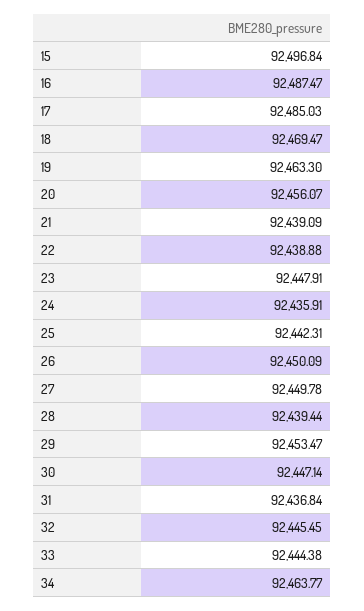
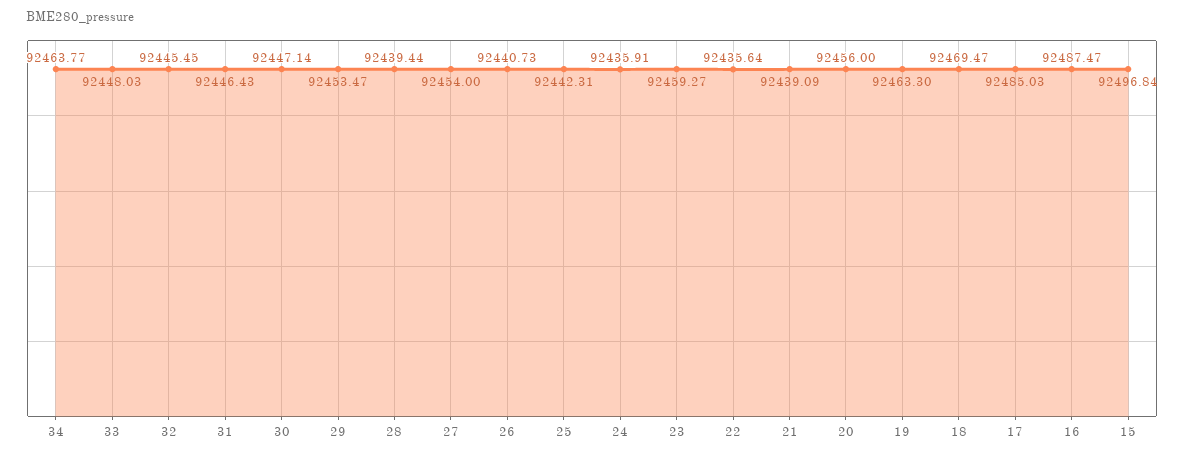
  {
    "15": 92496.84,
    "16": 92487.47,
    "17": 92485.03,
    "18": 92469.47,
    "19": 92463.3,
-   "20": 92456.07,
+   "20": 92456,
    "21": 92439.09,
-   "22": 92438.88,
+   "22": 92435.64,
-   "23": 92447.91,
+   "23": 92459.27,
    "24": 92435.91,
    "25": 92442.31,
-   "26": 92450.09,
+   "26": 92440.73,
-   "27": 92449.78,
+   "27": 92454,
    "28": 92439.44,
    "29": 92453.47,
    "30": 92447.14,
-   "31": 92436.84,
+   "31": 92446.43,
    "32": 92445.45,
-   "33": 92444.38,
+   "33": 92448.03,
    "34": 92463.77
  }

